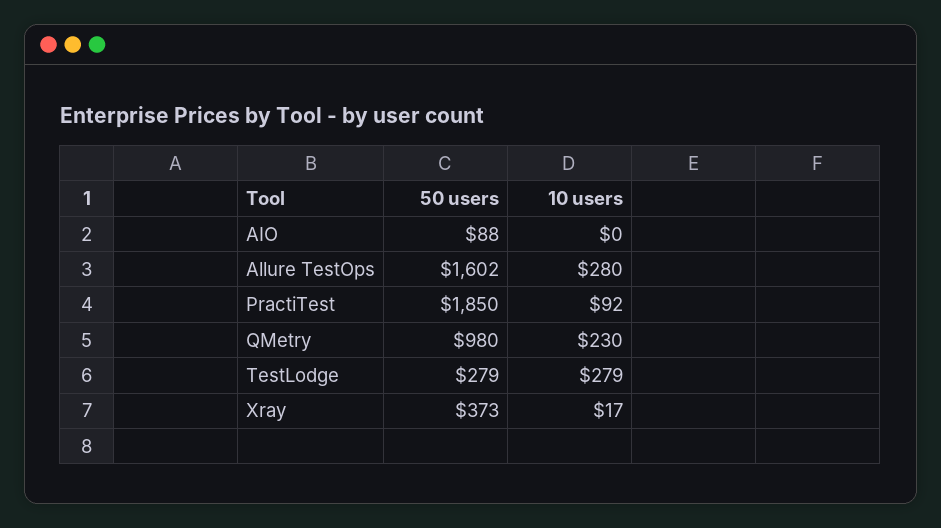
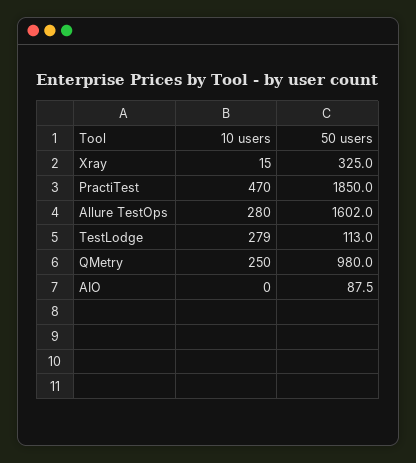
  {
    "50 users": {
      "AIO": 87.5,
      "Allure TestOps": 1602,
      "PractiTest": 1850,
      "QMetry": 980,
-     "TestLodge": 279,
+     "TestLodge": 113,
-     "Xray": 373
+     "Xray": 325
    },
    "10 users": {
      "AIO": 0,
      "Allure TestOps": 280,
-     "PractiTest": 92,
+     "PractiTest": 470,
-     "QMetry": 230,
+     "QMetry": 250,
      "TestLodge": 279,
-     "Xray": 17
+     "Xray": 15
    }
  }

